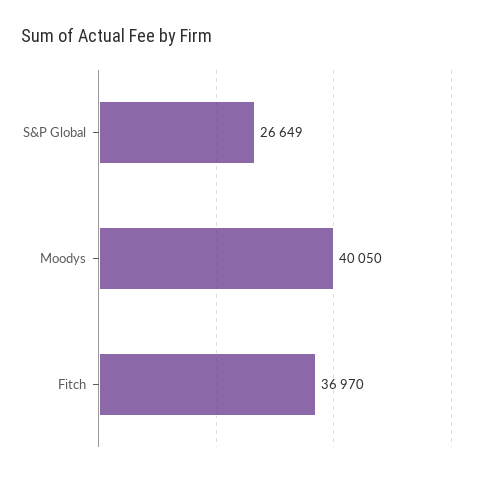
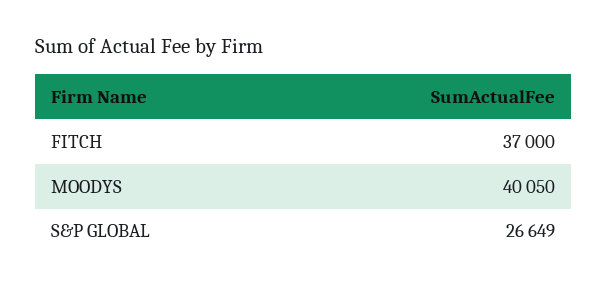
  {
    "S&P Global": 26649,
    "Moodys": 40050,
-   "Fitch": 36970
+   "Fitch": 37000
  }

